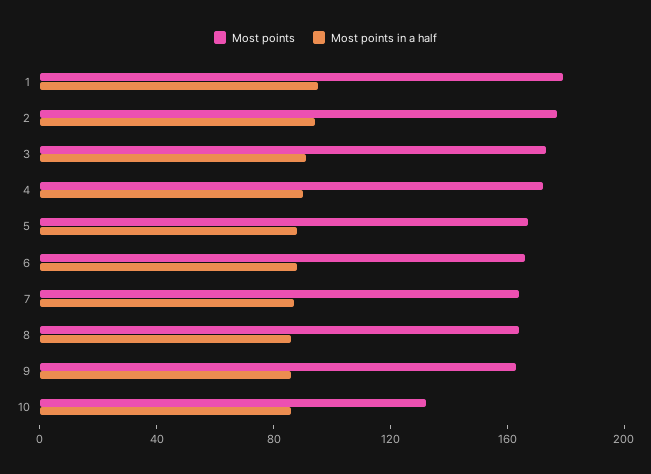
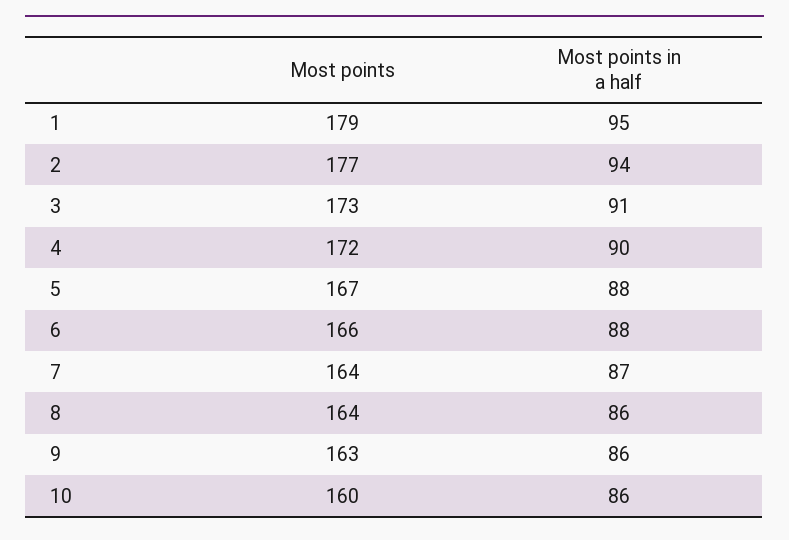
  {
    "Most points": {
      "1": 179,
      "2": 177,
      "3": 173,
      "4": 172,
      "5": 167,
      "6": 166,
      "7": 164,
      "8": 164,
      "9": 163,
-     "10": 130
+     "10": 160
    },
    "Most points in a half": {
      "1": 95,
      "2": 94,
      "3": 91,
      "4": 90,
      "5": 88,
      "6": 88,
      "7": 87,
      "8": 86,
      "9": 86,
      "10": 86
    }
  }

